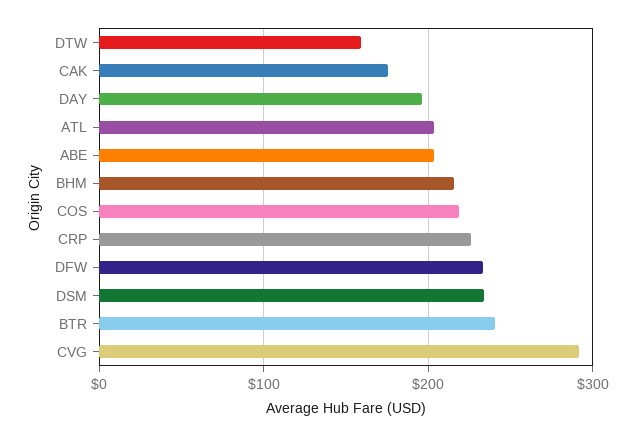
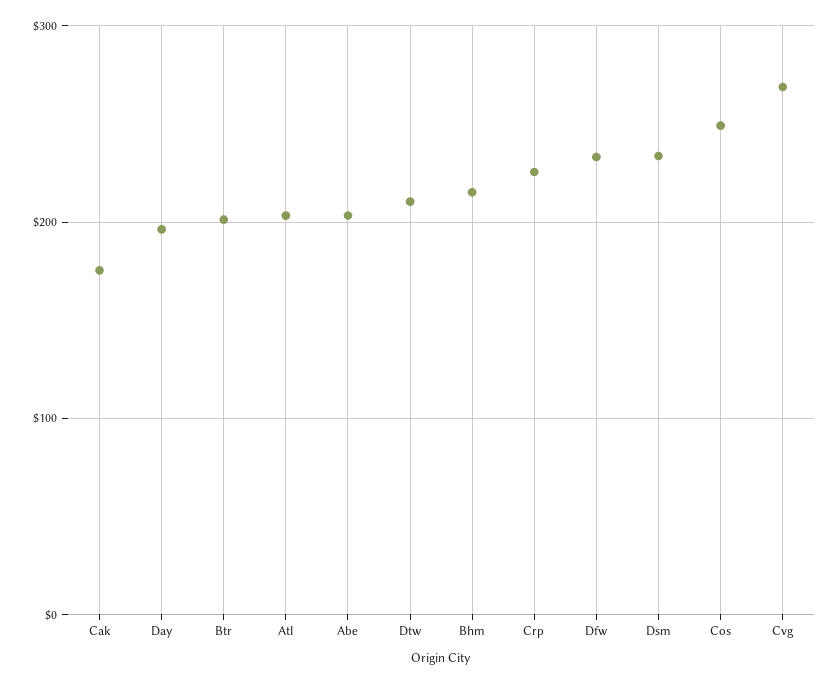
  {
-   "DTW": 160,
+   "DTW": 210,
    "CAK": 180,
    "DAY": 200,
    "ATL": 200,
    "ABE": 200,
    "BHM": 220,
-   "COS": 220,
+   "COS": 250,
    "CRP": 230,
    "DFW": 230,
    "DSM": 230,
-   "BTR": 240,
+   "BTR": 200,
-   "CVG": 290
+   "CVG": 270
  }

